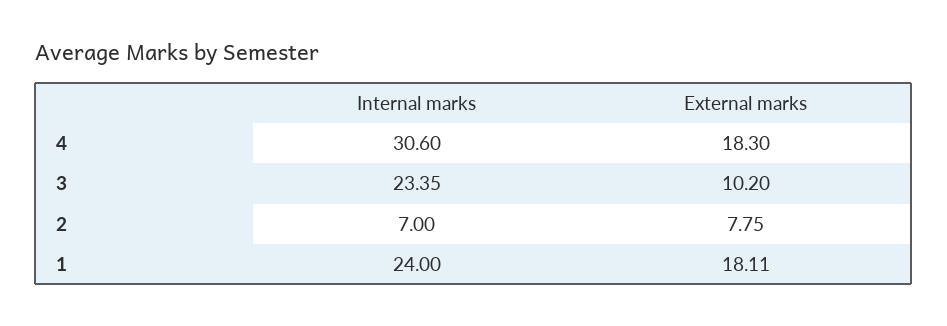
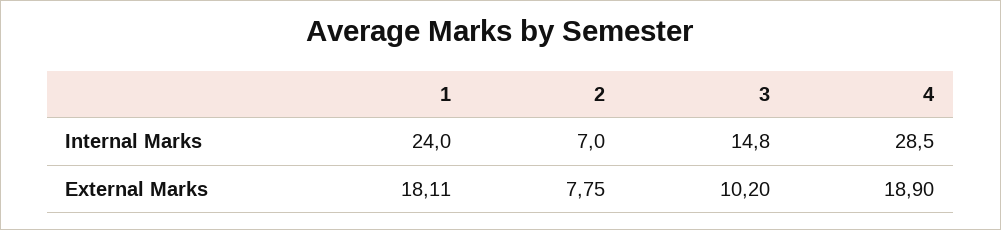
  {
    "Internal marks": {
-     "4": 30.6,
+     "4": 28.5,
-     "3": 23.35,
+     "3": 14.8,
      "2": 7,
      "1": 24
    },
    "External marks": {
-     "4": 18.3,
+     "4": 18.9,
      "3": 10.2,
      "2": 7.75,
      "1": 18.11
    }
  }

